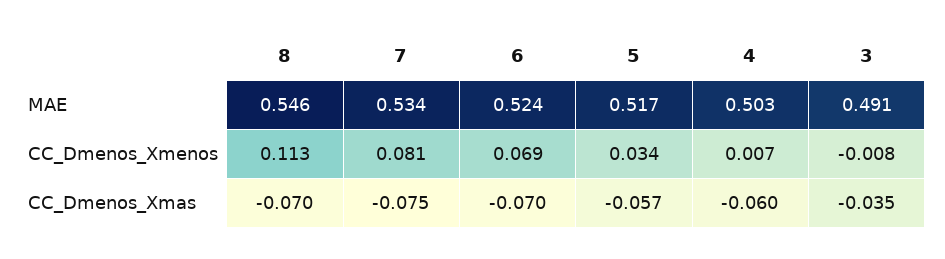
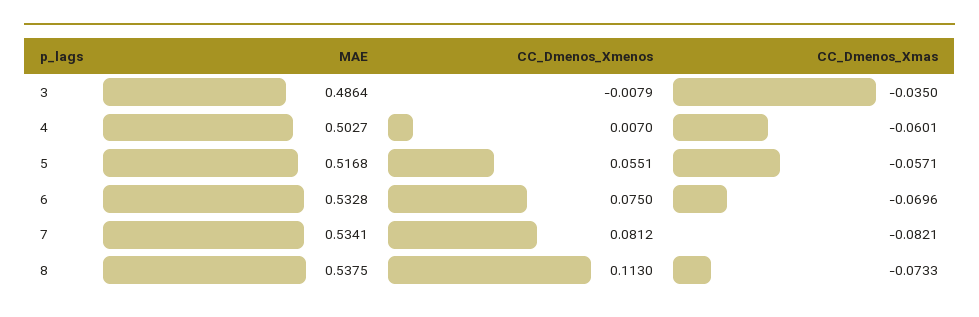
  {
    "8": {
-     "MAE": 0.546,
+     "MAE": 0.5375,
      "CC_Dmenos_Xmenos": 0.113,
-     "CC_Dmenos_Xmas": -0.07
+     "CC_Dmenos_Xmas": -0.0733
    },
    "7": {
      "MAE": 0.5341,
      "CC_Dmenos_Xmenos": 0.0812,
-     "CC_Dmenos_Xmas": -0.075
+     "CC_Dmenos_Xmas": -0.0821
    },
    "6": {
-     "MAE": 0.524,
+     "MAE": 0.5328,
-     "CC_Dmenos_Xmenos": 0.069,
+     "CC_Dmenos_Xmenos": 0.075,
      "CC_Dmenos_Xmas": -0.0696
    },
    "5": {
      "MAE": 0.5168,
-     "CC_Dmenos_Xmenos": 0.034,
+     "CC_Dmenos_Xmenos": 0.0551,
      "CC_Dmenos_Xmas": -0.0571
    },
    "4": {
      "MAE": 0.5027,
      "CC_Dmenos_Xmenos": 0.007,
      "CC_Dmenos_Xmas": -0.0601
    },
    "3": {
-     "MAE": 0.491,
+     "MAE": 0.4864,
      "CC_Dmenos_Xmenos": -0.0079,
      "CC_Dmenos_Xmas": -0.035
    }
  }

